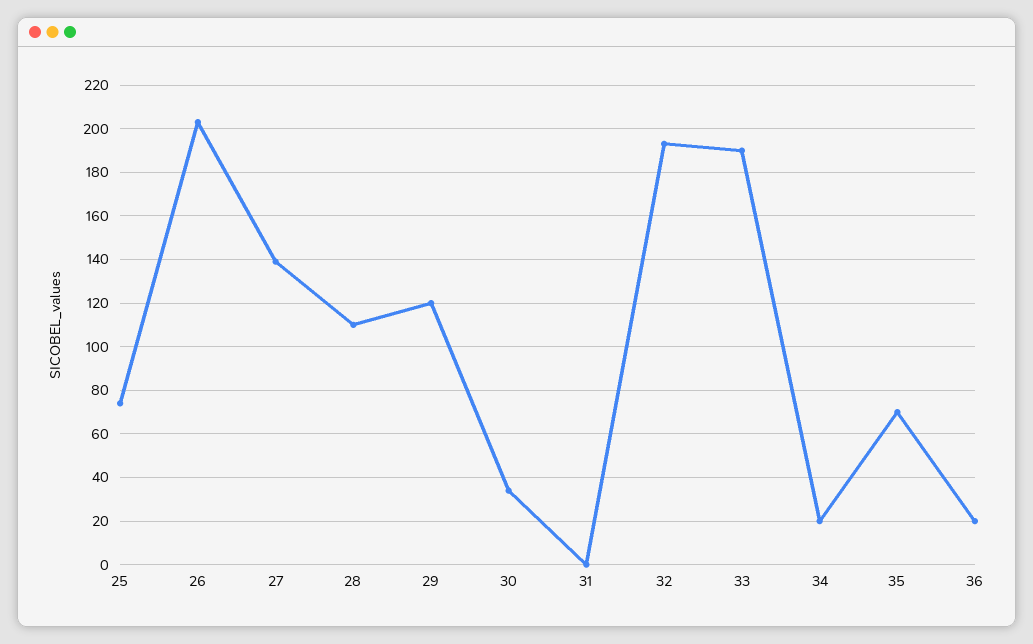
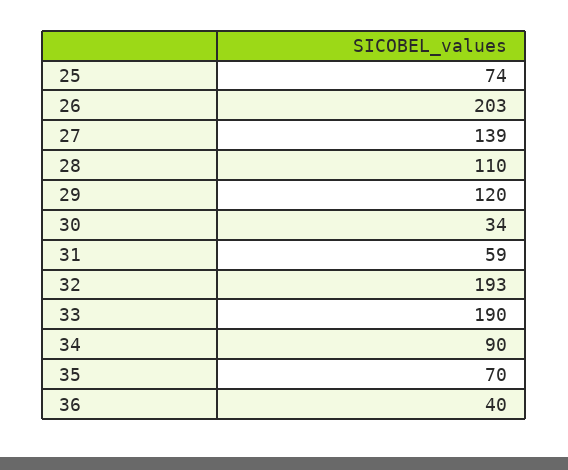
  {
    "25": 74,
    "26": 203,
    "27": 139,
    "28": 110,
    "29": 120,
    "30": 34,
-   "31": 0,
+   "31": 59,
    "32": 193,
    "33": 190,
-   "34": 20,
+   "34": 90,
    "35": 70,
-   "36": 20
+   "36": 40
  }

